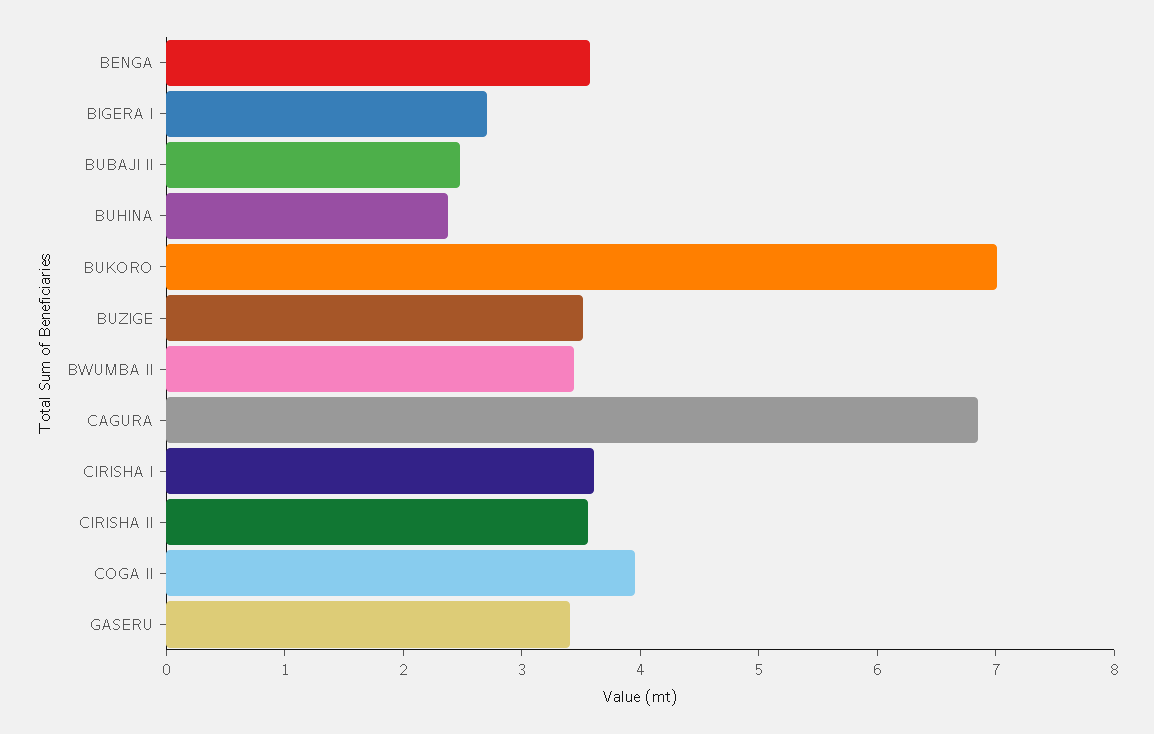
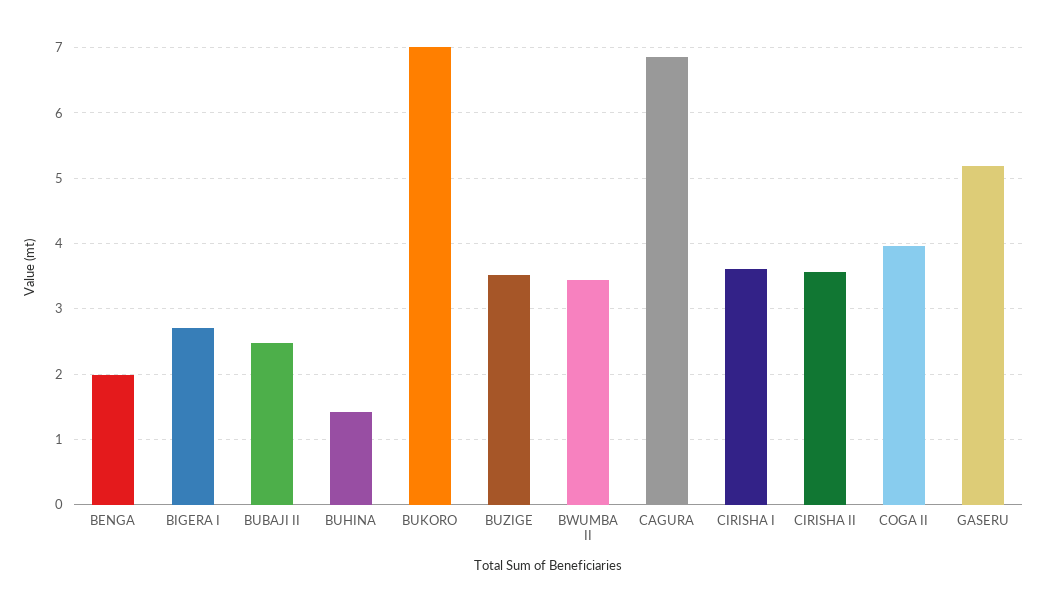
  {
-   "BENGA": 3.6,
+   "BENGA": 2,
    "BIGERA I": 2.7,
    "BUBAJI II": 2.5,
-   "BUHINA": 2.4,
+   "BUHINA": 1.4,
    "BUKORO": 7,
    "BUZIGE": 3.5,
    "BWUMBA II": 3.4,
    "CAGURA": 6.9,
    "CIRISHA I": 3.6,
    "CIRISHA II": 3.6,
    "COGA II": 4,
-   "GASERU": 3.4
+   "GASERU": 5.2
  }

